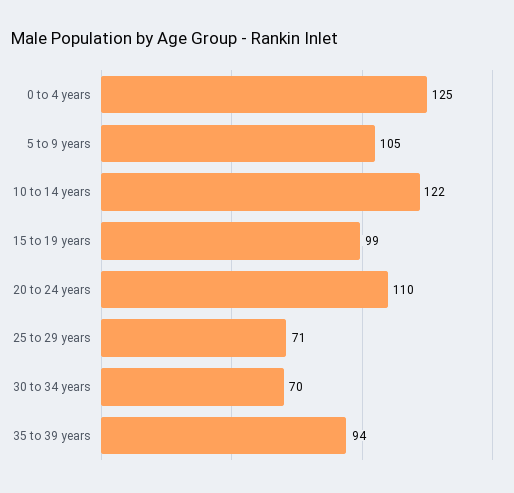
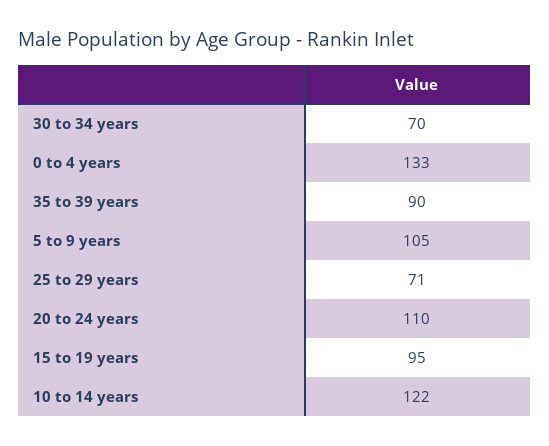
  {
-   "0 to 4 years": 125,
+   "0 to 4 years": 133,
    "5 to 9 years": 105,
    "10 to 14 years": 122,
-   "15 to 19 years": 99,
+   "15 to 19 years": 95,
    "20 to 24 years": 110,
    "25 to 29 years": 71,
    "30 to 34 years": 70,
-   "35 to 39 years": 94
+   "35 to 39 years": 90
  }

